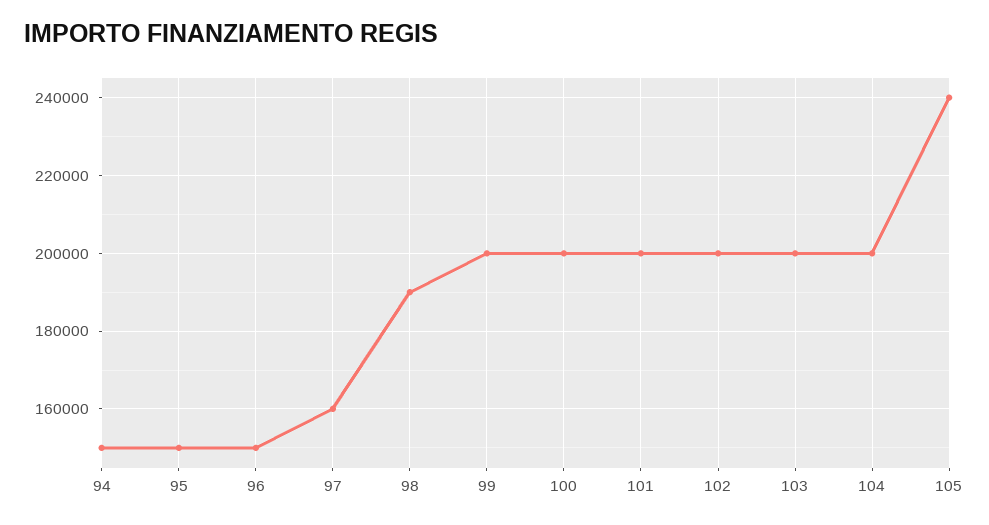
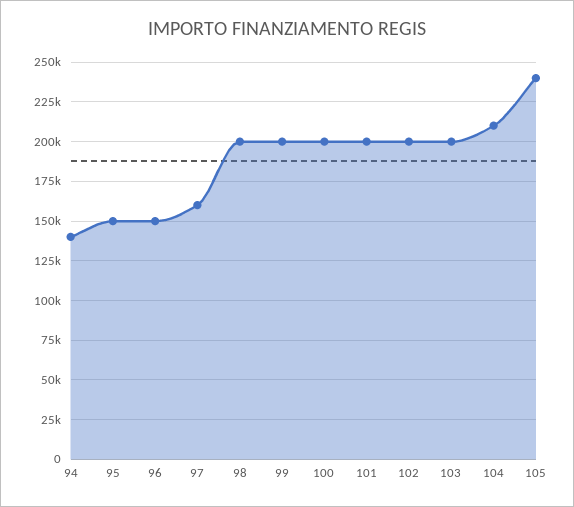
  {
-   "94": 150000,
+   "94": 140000,
    "95": 150000,
    "96": 150000,
    "97": 160000,
-   "98": 190000,
+   "98": 200000,
    "99": 200000,
    "100": 200000,
    "101": 200000,
    "102": 200000,
    "103": 200000,
-   "104": 200000,
+   "104": 210000,
    "105": 240000
  }

